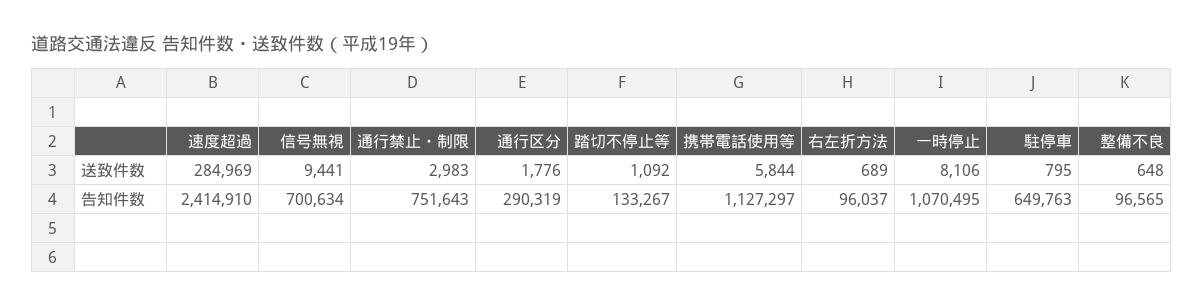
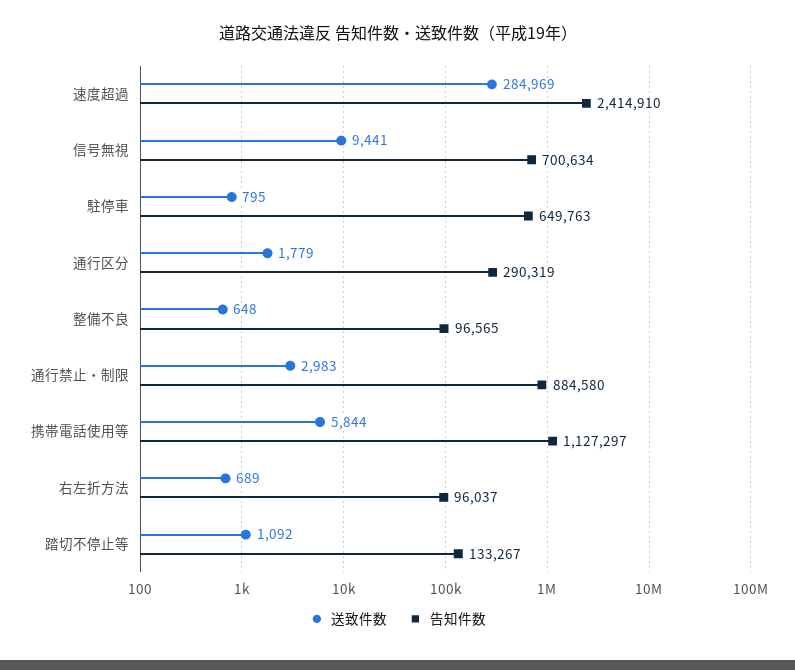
  {
    "送致件数": {
      "速度超過": 284969,
      "信号無視": 9441,
      "通行禁止・制限": 2983,
-     "通行区分": 1776,
+     "通行区分": 1779,
      "踏切不停止等": 1092,
      "携帯電話使用等": 5844,
      "右左折方法": 689,
-     "一時停止": 8106,
      "駐停車": 795,
      "整備不良": 648
    },
    "告知件数": {
      "速度超過": 2414910,
      "信号無視": 700634,
-     "通行禁止・制限": 751643,
+     "通行禁止・制限": 884580,
      "通行区分": 290319,
      "踏切不停止等": 133267,
      "携帯電話使用等": 1127297,
      "右左折方法": 96037,
-     "一時停止": 1070495,
      "駐停車": 649763,
      "整備不良": 96565
    }
  }

